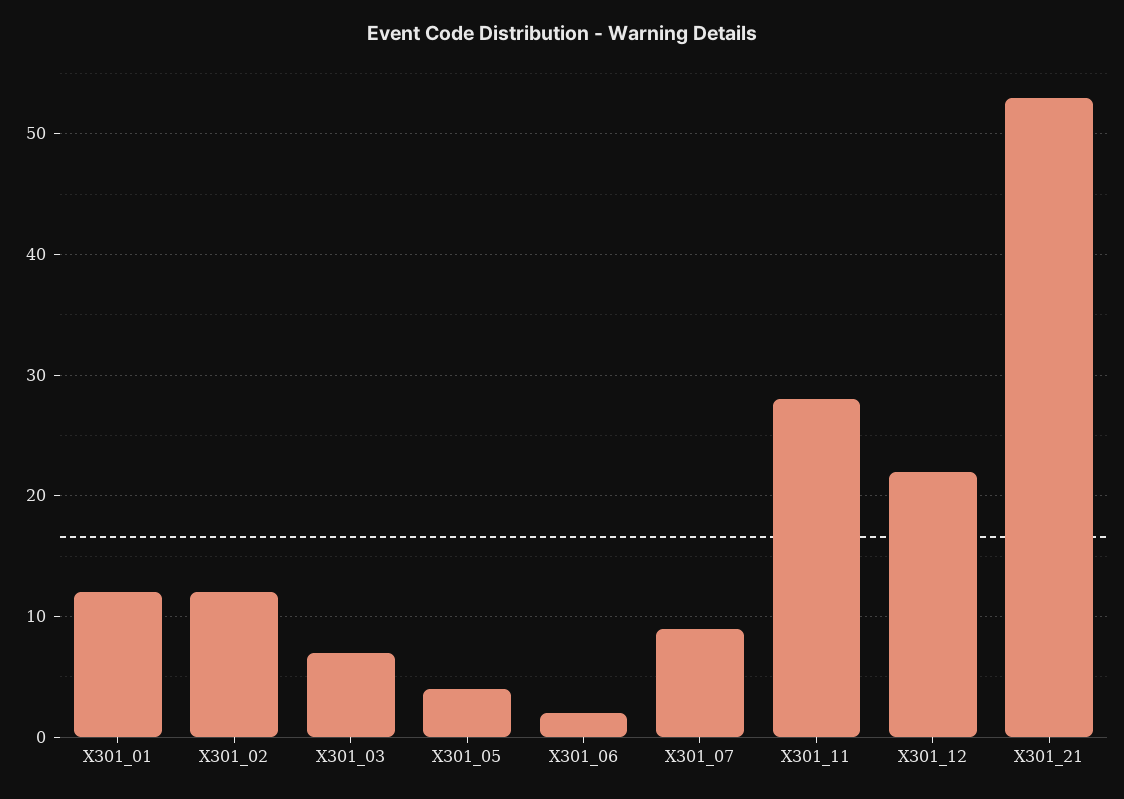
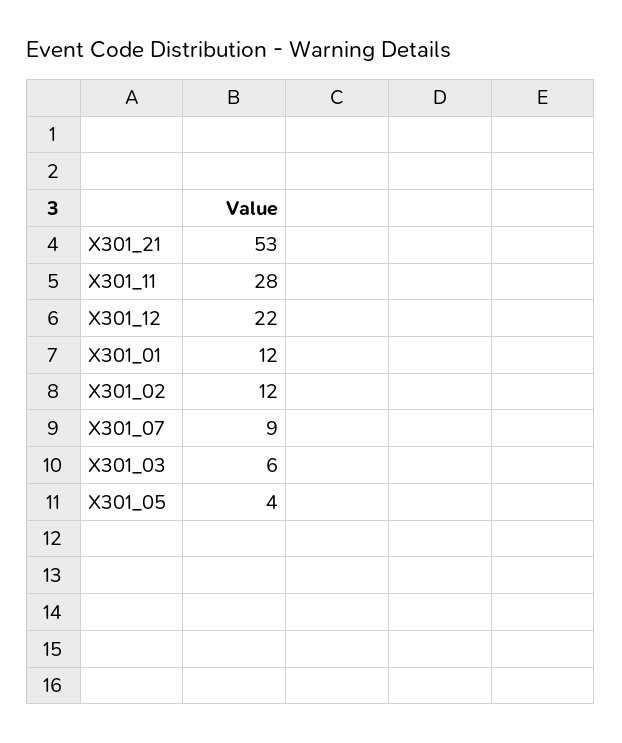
  {
    "X301_01": 12,
    "X301_02": 12,
-   "X301_03": 7,
+   "X301_03": 6,
    "X301_05": 4,
-   "X301_06": 2,
    "X301_07": 9,
    "X301_11": 28,
    "X301_12": 22,
    "X301_21": 53
  }

